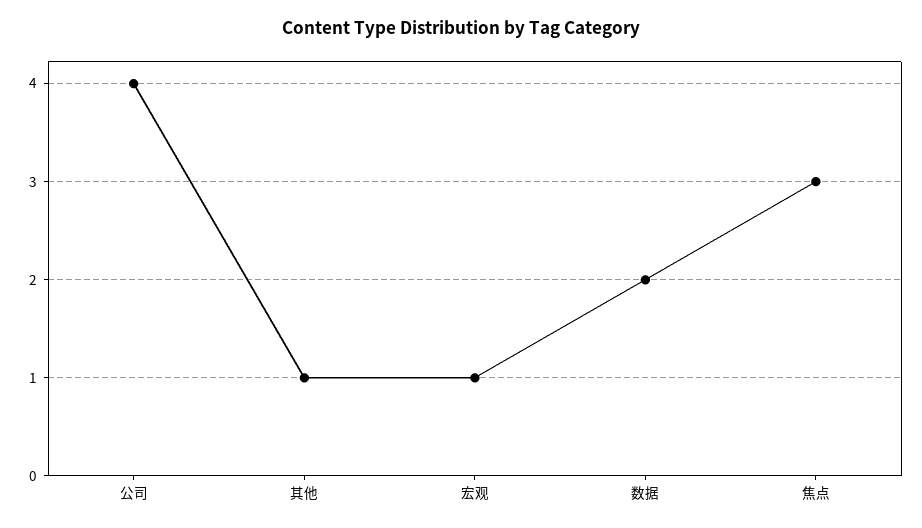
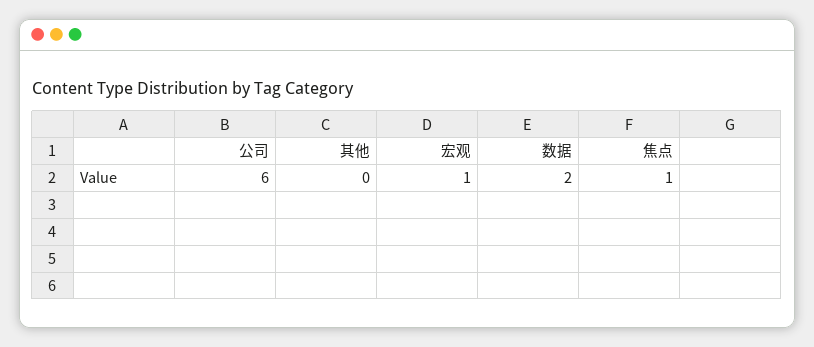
  {
-   "公司": 4,
+   "公司": 6,
-   "其他": 1,
+   "其他": 0,
    "宏观": 1,
    "数据": 2,
-   "焦点": 3
+   "焦点": 1
  }

